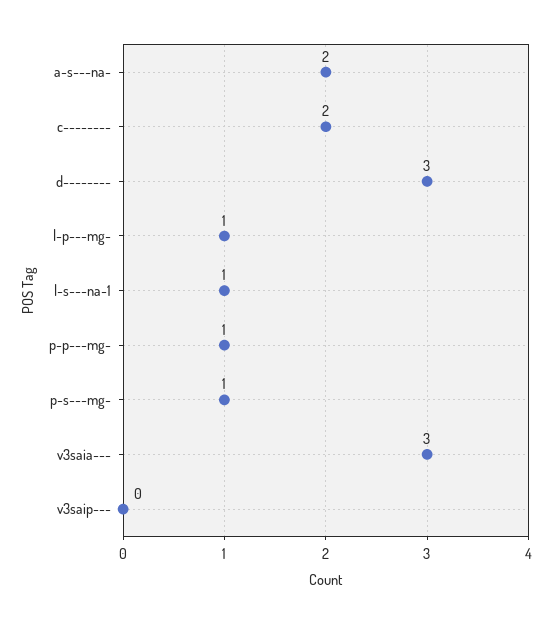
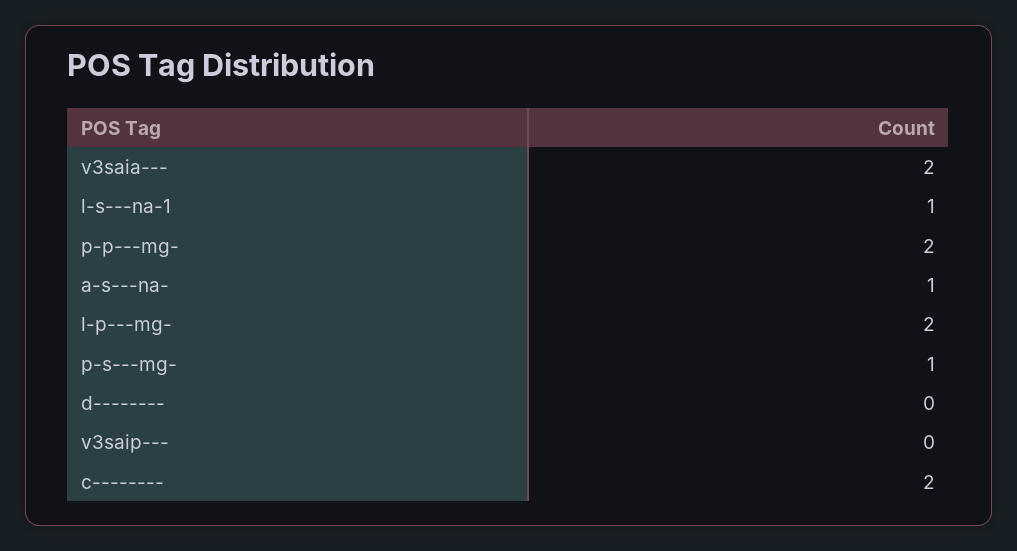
  {
-   "a-s---na-": 2,
+   "a-s---na-": 1,
    "c--------": 2,
-   "d--------": 3,
+   "d--------": 0,
-   "l-p---mg-": 1,
+   "l-p---mg-": 2,
    "l-s---na-1": 1,
-   "p-p---mg-": 1,
+   "p-p---mg-": 2,
    "p-s---mg-": 1,
-   "v3saia---": 3,
+   "v3saia---": 2,
    "v3saip---": 0
  }

